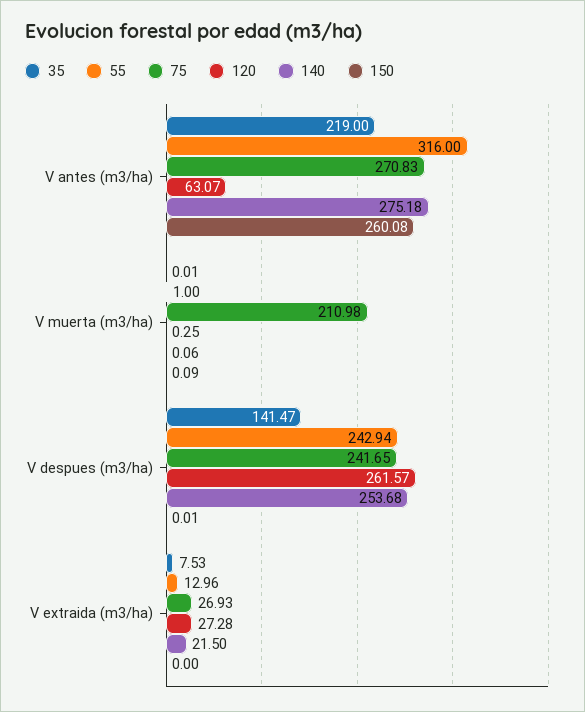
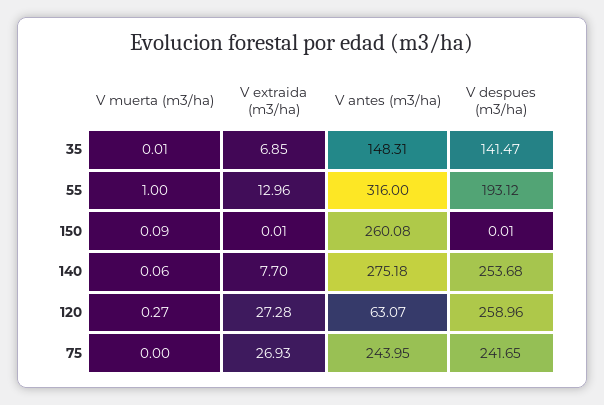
  {
    "35": {
-     "V antes (m3/ha)": 219,
+     "V antes (m3/ha)": 148.31,
      "V muerta (m3/ha)": 0.01,
      "V despues (m3/ha)": 141.47,
-     "V extraida (m3/ha)": 7.53
+     "V extraida (m3/ha)": 6.85
    },
    "55": {
      "V antes (m3/ha)": 316,
      "V muerta (m3/ha)": 1,
-     "V despues (m3/ha)": 242.94,
+     "V despues (m3/ha)": 193.12,
      "V extraida (m3/ha)": 12.96
    },
    "75": {
-     "V antes (m3/ha)": 270.83,
+     "V antes (m3/ha)": 243.95,
-     "V muerta (m3/ha)": 210.98,
+     "V muerta (m3/ha)": 0,
      "V despues (m3/ha)": 241.65,
      "V extraida (m3/ha)": 26.93
    },
    "120": {
      "V antes (m3/ha)": 63.07,
-     "V muerta (m3/ha)": 0.25,
+     "V muerta (m3/ha)": 0.27,
-     "V despues (m3/ha)": 261.57,
+     "V despues (m3/ha)": 258.96,
      "V extraida (m3/ha)": 27.28
    },
    "140": {
      "V antes (m3/ha)": 275.18,
      "V muerta (m3/ha)": 0.06,
      "V despues (m3/ha)": 253.68,
-     "V extraida (m3/ha)": 21.5
+     "V extraida (m3/ha)": 7.7
    },
    "150": {
      "V antes (m3/ha)": 260.08,
      "V muerta (m3/ha)": 0.09,
      "V despues (m3/ha)": 0.01,
-     "V extraida (m3/ha)": 0
+     "V extraida (m3/ha)": 0.01
    }
  }

